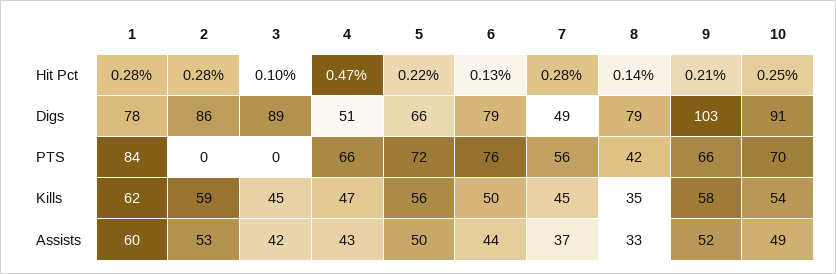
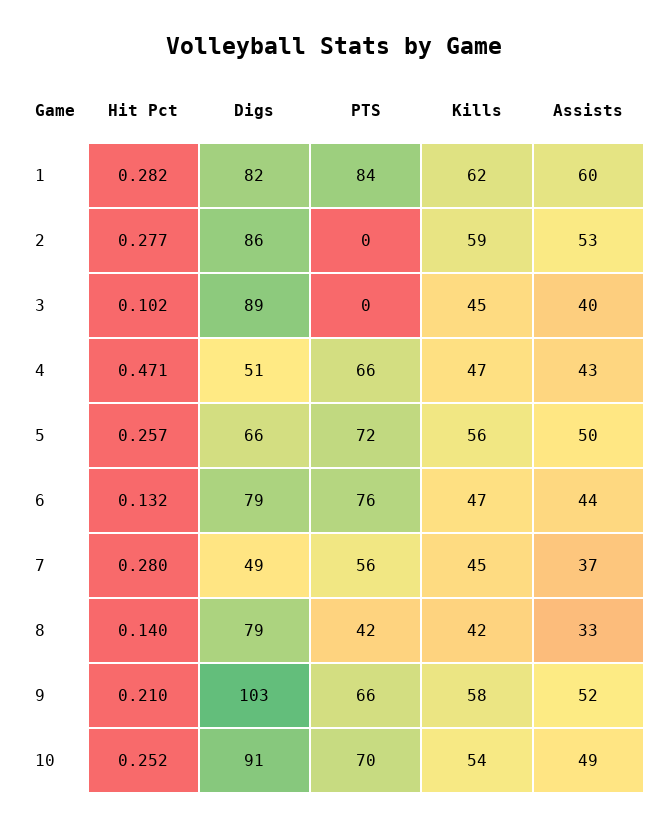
  {
    "1": {
      "Hit Pct": 0.282,
-     "Digs": 78,
+     "Digs": 82,
      "PTS": 84,
      "Kills": 62,
      "Assists": 60
    },
    "2": {
      "Hit Pct": 0.277,
      "Digs": 86,
      "PTS": 0,
      "Kills": 59,
      "Assists": 53
    },
    "3": {
      "Hit Pct": 0.102,
      "Digs": 89,
      "PTS": 0,
      "Kills": 45,
-     "Assists": 42
+     "Assists": 40
    },
    "4": {
      "Hit Pct": 0.471,
      "Digs": 51,
      "PTS": 66,
      "Kills": 47,
      "Assists": 43
    },
    "5": {
-     "Hit Pct": 0.22,
+     "Hit Pct": 0.257,
      "Digs": 66,
      "PTS": 72,
      "Kills": 56,
      "Assists": 50
    },
    "6": {
      "Hit Pct": 0.132,
      "Digs": 79,
      "PTS": 76,
-     "Kills": 50,
+     "Kills": 47,
      "Assists": 44
    },
    "7": {
      "Hit Pct": 0.28,
      "Digs": 49,
      "PTS": 56,
      "Kills": 45,
      "Assists": 37
    },
    "8": {
      "Hit Pct": 0.14,
      "Digs": 79,
      "PTS": 42,
-     "Kills": 35,
+     "Kills": 42,
      "Assists": 33
    },
    "9": {
      "Hit Pct": 0.21,
      "Digs": 103,
      "PTS": 66,
      "Kills": 58,
      "Assists": 52
    },
    "10": {
      "Hit Pct": 0.252,
      "Digs": 91,
      "PTS": 70,
      "Kills": 54,
      "Assists": 49
    }
  }

